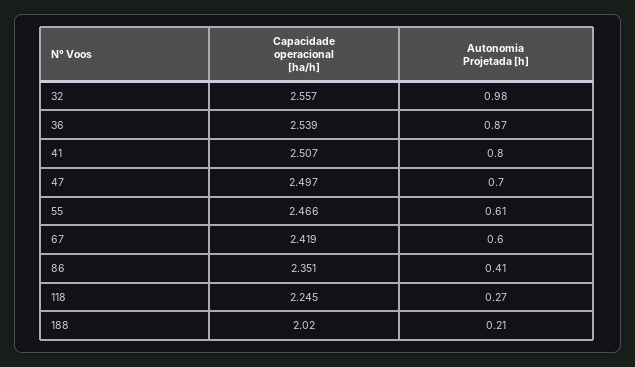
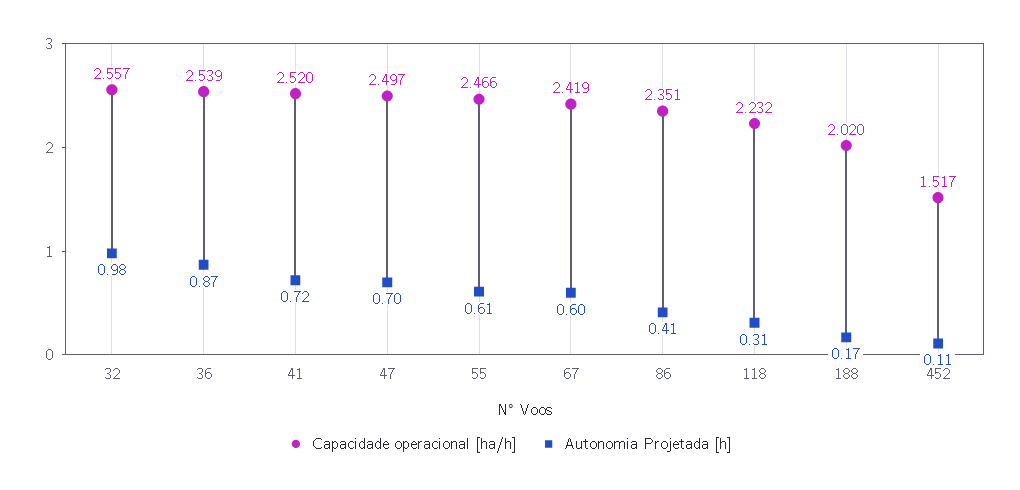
  {
    "Capacidade operacional [ha/h]": {
      "32": 2.557,
      "36": 2.539,
-     "41": 2.507,
+     "41": 2.52,
      "47": 2.497,
      "55": 2.466,
      "67": 2.419,
      "86": 2.351,
-     "118": 2.245,
+     "118": 2.232,
-     "188": 2.02
+     "188": 2.02,
+     "452": 1.517
    },
    "Autonomia Projetada [h]": {
      "32": 0.98,
      "36": 0.87,
-     "41": 0.8,
+     "41": 0.72,
      "47": 0.7,
      "55": 0.61,
      "67": 0.6,
      "86": 0.41,
-     "118": 0.27,
+     "118": 0.31,
-     "188": 0.21
+     "188": 0.17,
+     "452": 0.11
    }
  }

